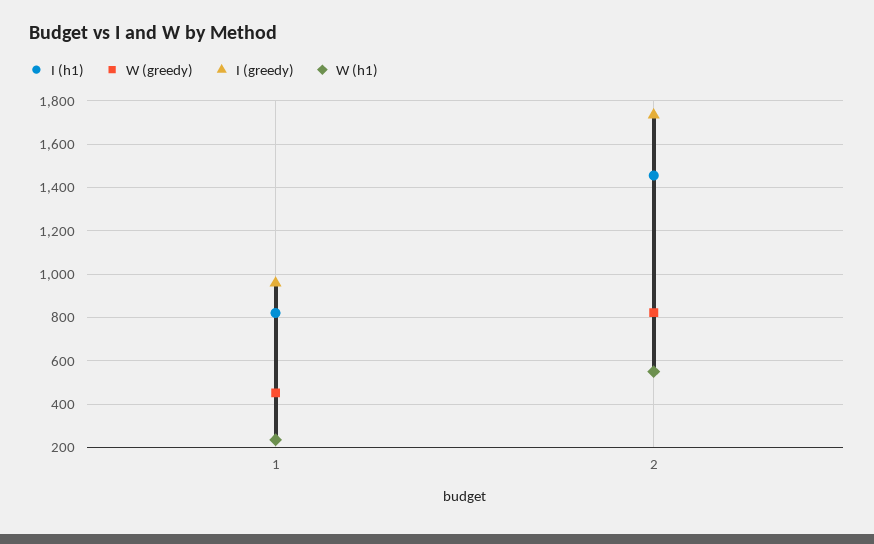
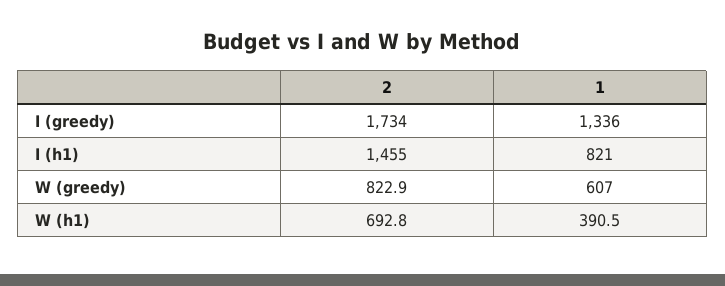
  {
    "I (h1)": {
      "1": 821,
      "2": 1455
    },
    "W (greedy)": {
-     "1": 450,
+     "1": 607,
      "2": 822.9
    },
    "I (greedy)": {
-     "1": 950,
+     "1": 1336,
      "2": 1734
    },
    "W (h1)": {
-     "1": 250,
+     "1": 390.5,
-     "2": 550
+     "2": 692.8
    }
  }

